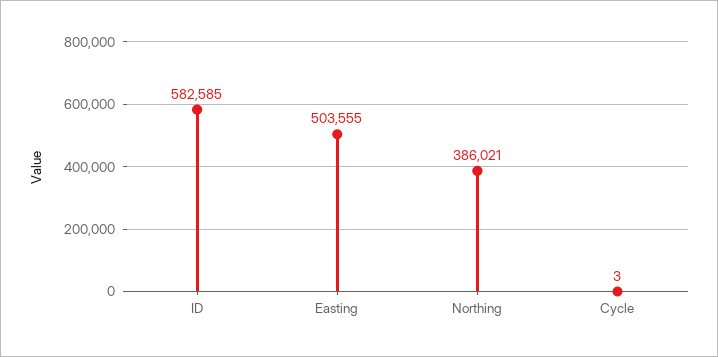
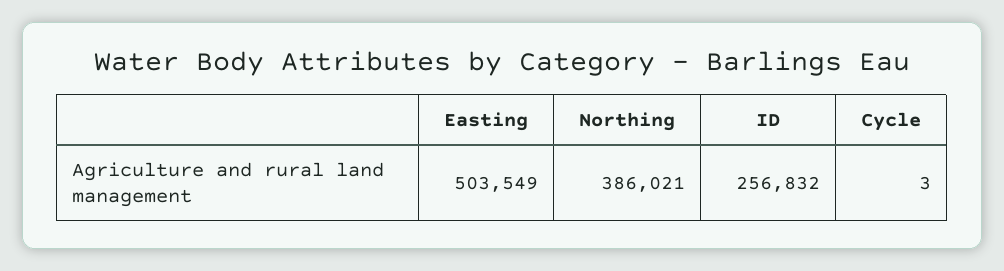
  {
-   "ID": 582585,
+   "ID": 256832,
-   "Easting": 503555,
+   "Easting": 503549,
    "Northing": 386021,
    "Cycle": 3
  }

